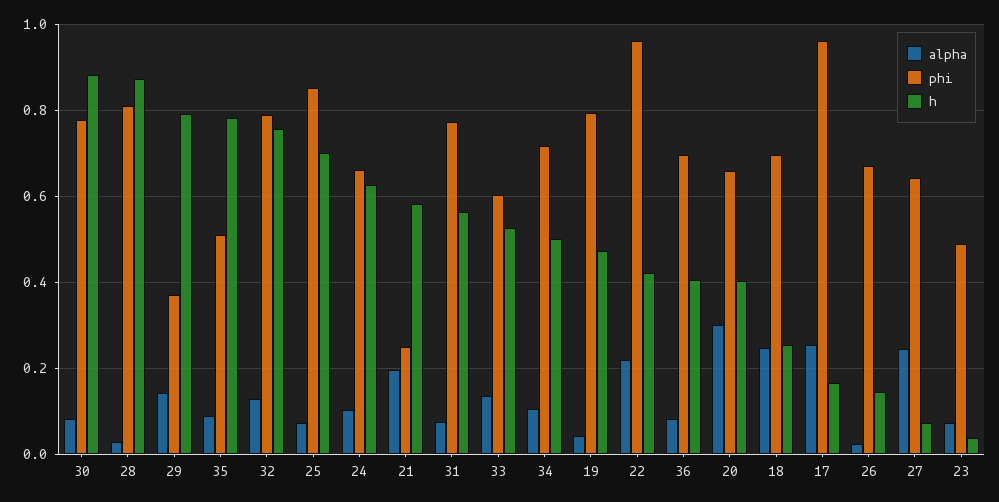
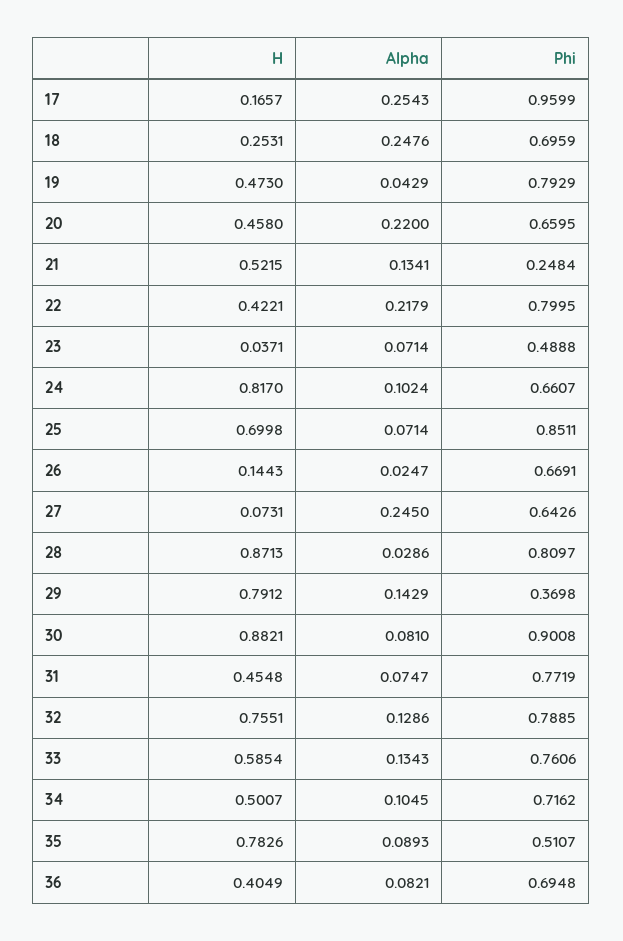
  {
    "alpha": {
      "30": 0.081,
      "28": 0.0286,
      "29": 0.1429,
      "35": 0.0893,
      "32": 0.1286,
      "25": 0.0714,
      "24": 0.1024,
-     "21": 0.2,
+     "21": 0.1341,
      "31": 0.0747,
      "33": 0.1343,
      "34": 0.1045,
      "19": 0.0429,
      "22": 0.2179,
      "36": 0.0821,
-     "20": 0.3,
+     "20": 0.22,
      "18": 0.2476,
      "17": 0.2543,
      "26": 0.0247,
      "27": 0.245,
      "23": 0.0714
    },
    "phi": {
-     "30": 0.78,
+     "30": 0.9008,
      "28": 0.8097,
      "29": 0.3698,
      "35": 0.5107,
      "32": 0.7885,
      "25": 0.8511,
      "24": 0.6607,
      "21": 0.2484,
      "31": 0.7719,
-     "33": 0.6,
+     "33": 0.7606,
      "34": 0.7162,
      "19": 0.7929,
-     "22": 0.96,
+     "22": 0.7995,
      "36": 0.6948,
      "20": 0.6595,
      "18": 0.6959,
      "17": 0.9599,
      "26": 0.6691,
      "27": 0.6426,
      "23": 0.4888
    },
    "h": {
      "30": 0.8821,
      "28": 0.8713,
      "29": 0.7912,
      "35": 0.7826,
      "32": 0.7551,
      "25": 0.6998,
-     "24": 0.62,
+     "24": 0.817,
-     "21": 0.58,
+     "21": 0.5215,
-     "31": 0.56,
+     "31": 0.4548,
-     "33": 0.52,
+     "33": 0.5854,
      "34": 0.5007,
      "19": 0.473,
      "22": 0.4221,
      "36": 0.4049,
-     "20": 0.4,
+     "20": 0.458,
      "18": 0.2531,
      "17": 0.1657,
      "26": 0.1443,
      "27": 0.0731,
      "23": 0.0371
    }
  }

